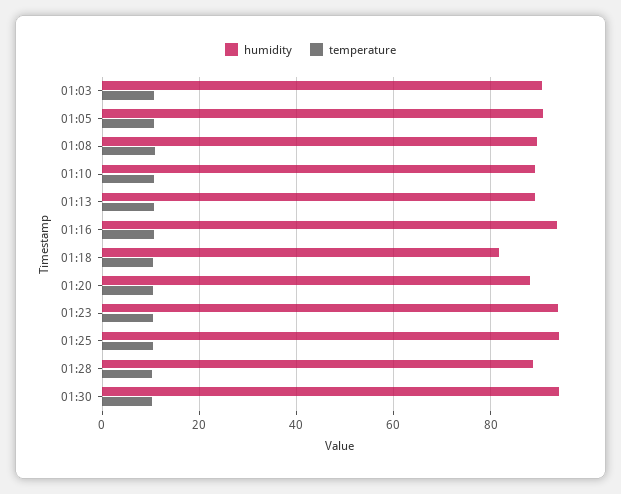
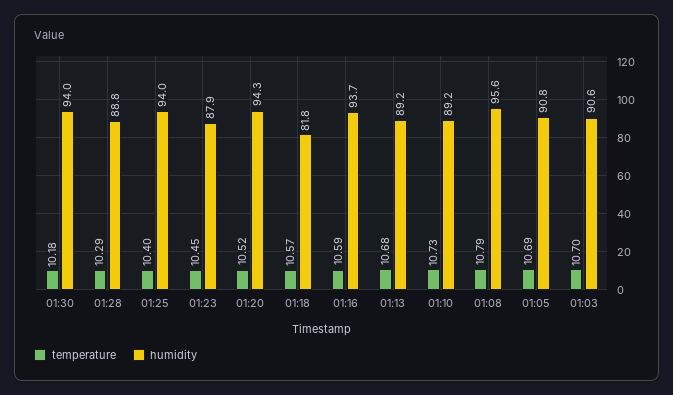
  {
    "humidity": {
      "01:03": 90.6,
      "01:05": 90.8,
-     "01:08": 90,
+     "01:08": 95.6,
      "01:10": 89.2,
      "01:13": 89.2,
      "01:16": 93.7,
      "01:18": 81.8,
-     "01:20": 88,
+     "01:20": 94.3,
-     "01:23": 94,
+     "01:23": 87.9,
      "01:25": 94,
      "01:28": 88.8,
      "01:30": 94
    },
    "temperature": {
      "01:03": 10.7,
      "01:05": 10.69,
      "01:08": 10.79,
      "01:10": 10.73,
      "01:13": 10.68,
      "01:16": 10.59,
      "01:18": 10.57,
      "01:20": 10.52,
      "01:23": 10.45,
      "01:25": 10.4,
      "01:28": 10.29,
      "01:30": 10.18
    }
  }

